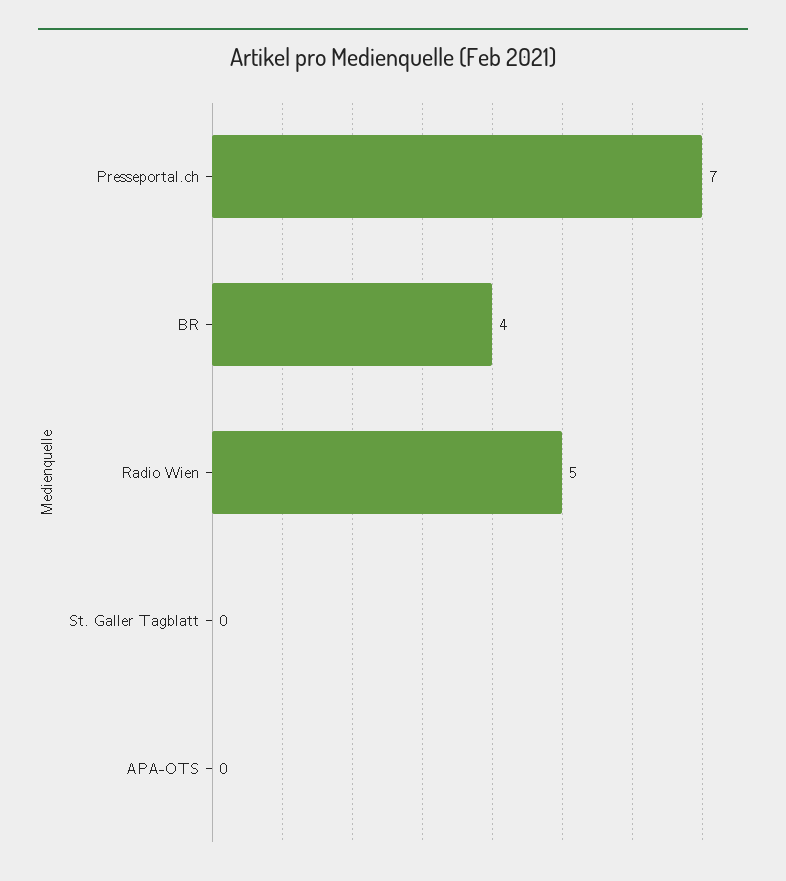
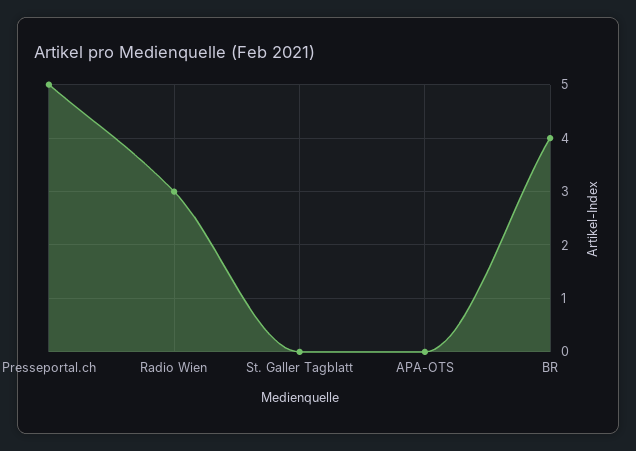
  {
-   "Presseportal.ch": 7,
+   "Presseportal.ch": 5,
    "BR": 4,
-   "Radio Wien": 5,
+   "Radio Wien": 3,
    "St. Galler Tagblatt": 0,
    "APA-OTS": 0
  }

